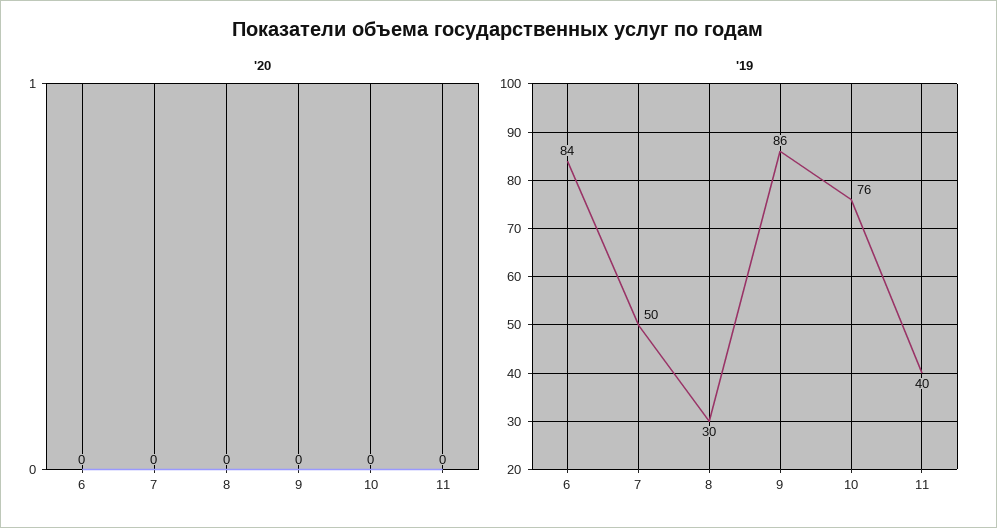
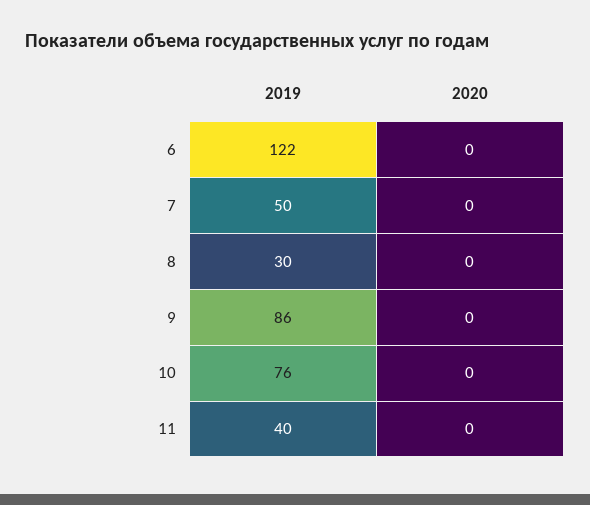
  {
    "'20": {
      "6": 0,
      "7": 0,
      "8": 0,
      "9": 0,
      "10": 0,
      "11": 0
    },
    "'19": {
-     "6": 84,
+     "6": 122,
      "7": 50,
      "8": 30,
      "9": 86,
      "10": 76,
      "11": 40
    }
  }

